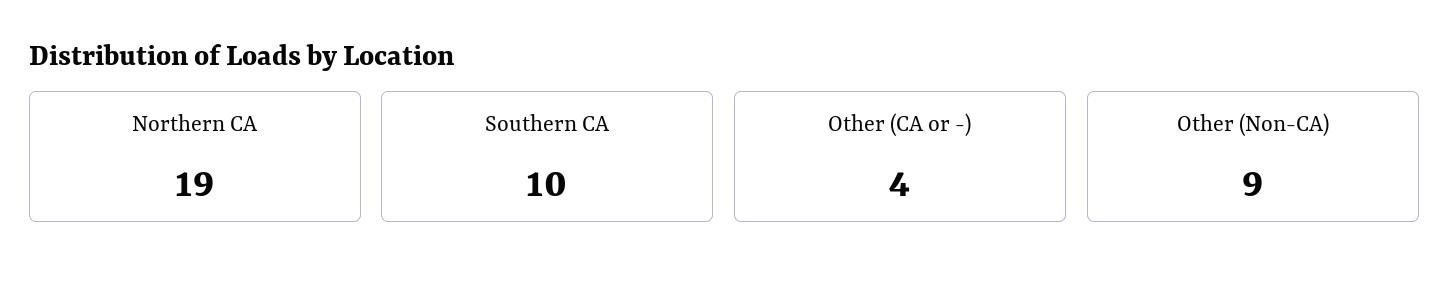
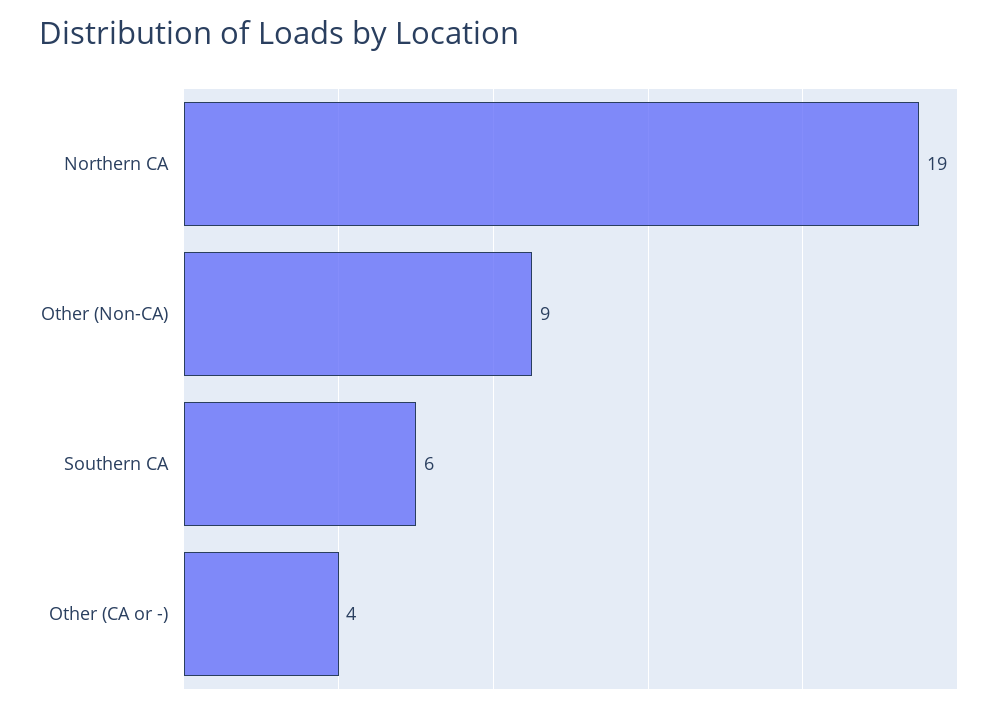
  {
    "Northern CA": 19,
-   "Southern CA": 10,
+   "Southern CA": 6,
    "Other (CA or -)": 4,
    "Other (Non-CA)": 9
  }

